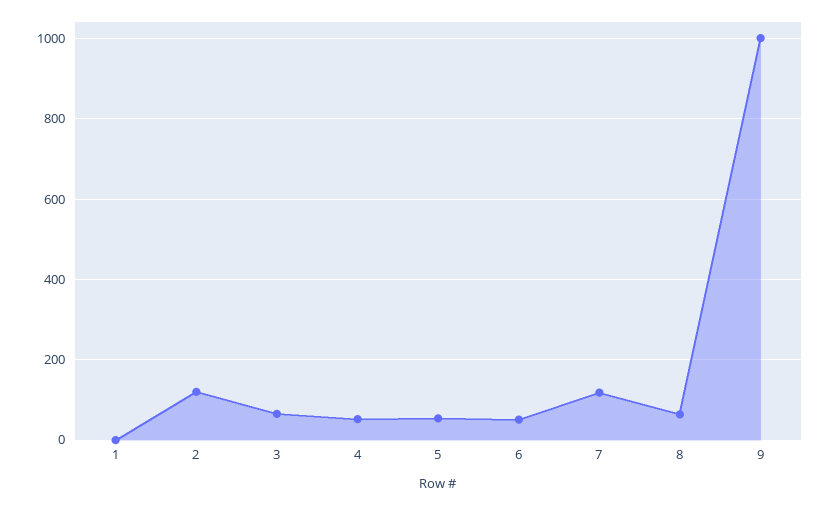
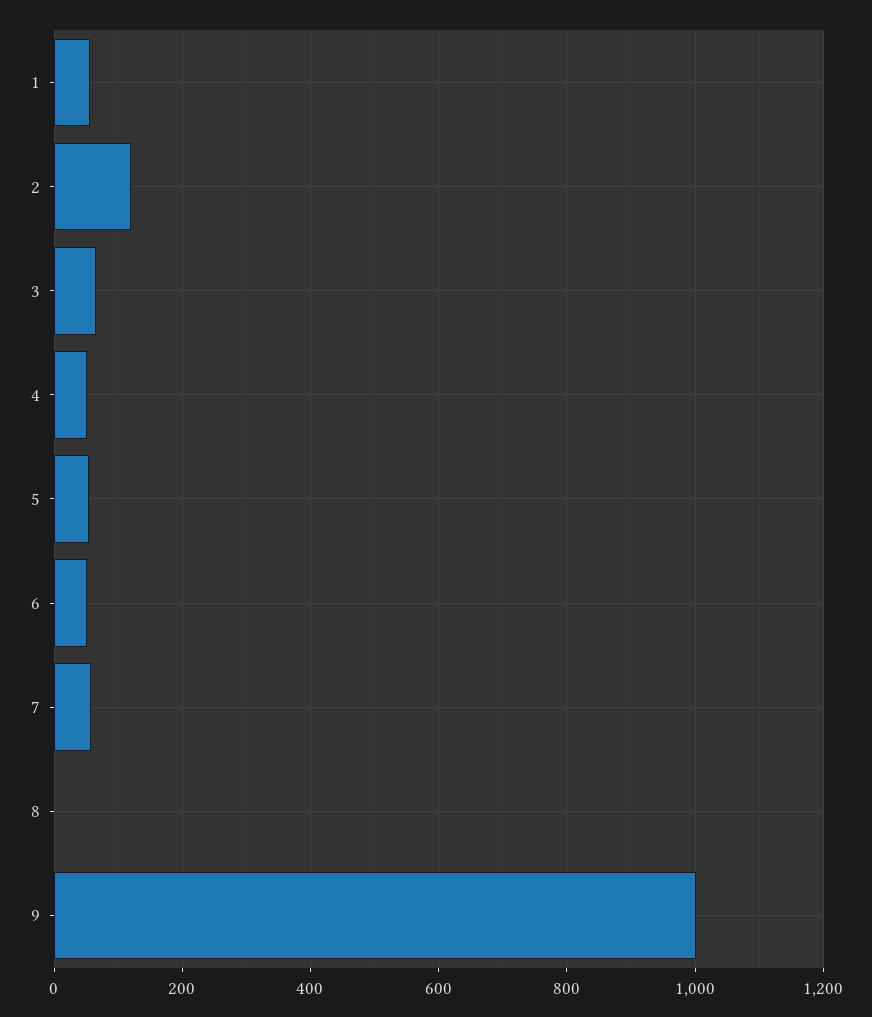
  {
-   "1": 0,
+   "1": 60,
    "2": 120,
    "3": 60,
    "4": 60,
    "5": 60,
    "6": 60,
-   "7": 120,
+   "7": 60,
-   "8": 60,
+   "8": 0,
    "9": 1000
  }

